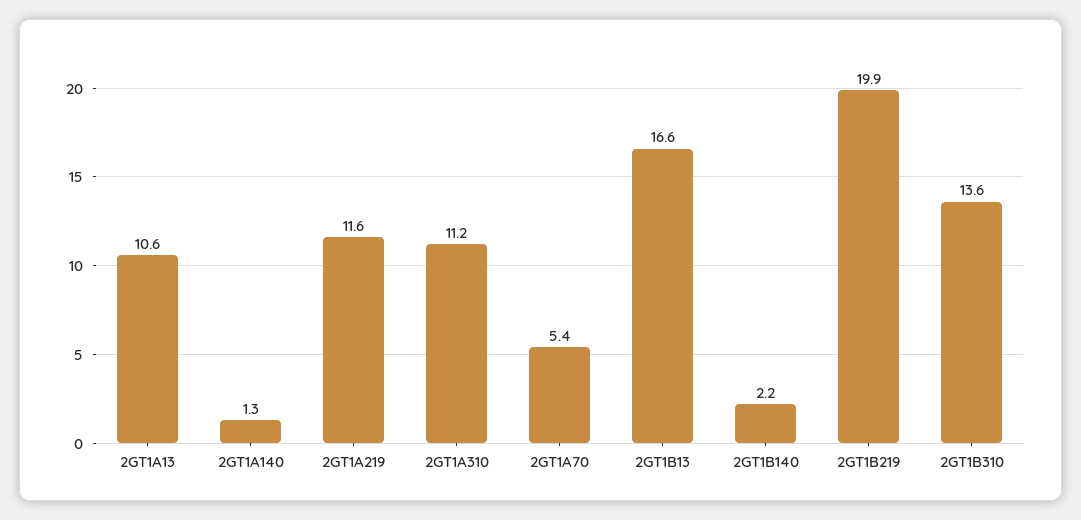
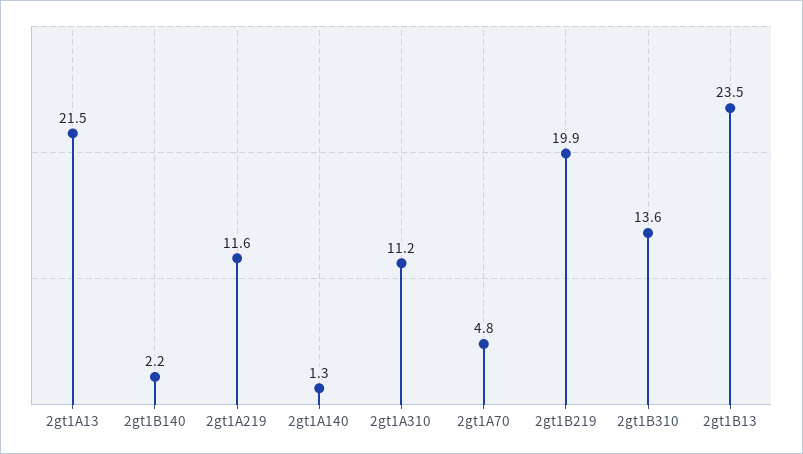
  {
-   "2GT1A13": 10.6,
+   "2GT1A13": 21.5,
    "2GT1A140": 1.3,
    "2GT1A219": 11.6,
    "2GT1A310": 11.2,
-   "2GT1A70": 5.4,
+   "2GT1A70": 4.8,
-   "2GT1B13": 16.6,
+   "2GT1B13": 23.5,
    "2GT1B140": 2.2,
    "2GT1B219": 19.9,
    "2GT1B310": 13.6
  }

